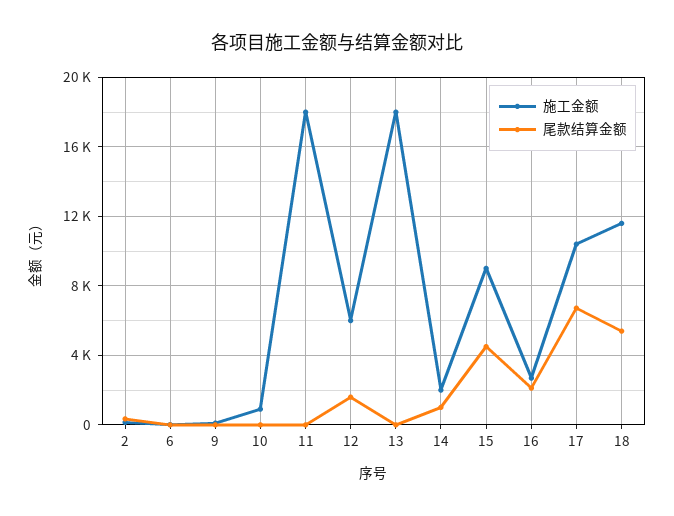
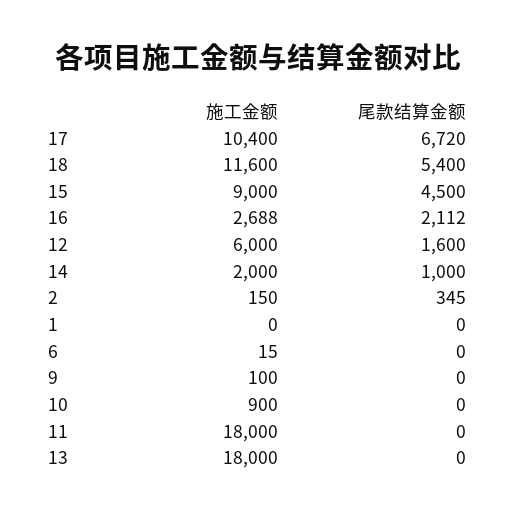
  {
    "施工金额": {
      "2": 150,
      "6": 15,
      "9": 100,
      "10": 900,
      "11": 18000,
      "12": 6000,
      "13": 18000,
      "14": 2000,
      "15": 9000,
      "16": 2688,
      "17": 10400,
-     "18": 11600
+     "18": 11600,
+     "1": 0
    },
    "尾款结算金额": {
      "2": 345,
      "6": 0,
      "9": 0,
      "10": 0,
      "11": 0,
      "12": 1600,
      "13": 0,
      "14": 1000,
      "15": 4500,
      "16": 2112,
      "17": 6720,
-     "18": 5400
+     "18": 5400,
+     "1": 0
    }
  }

